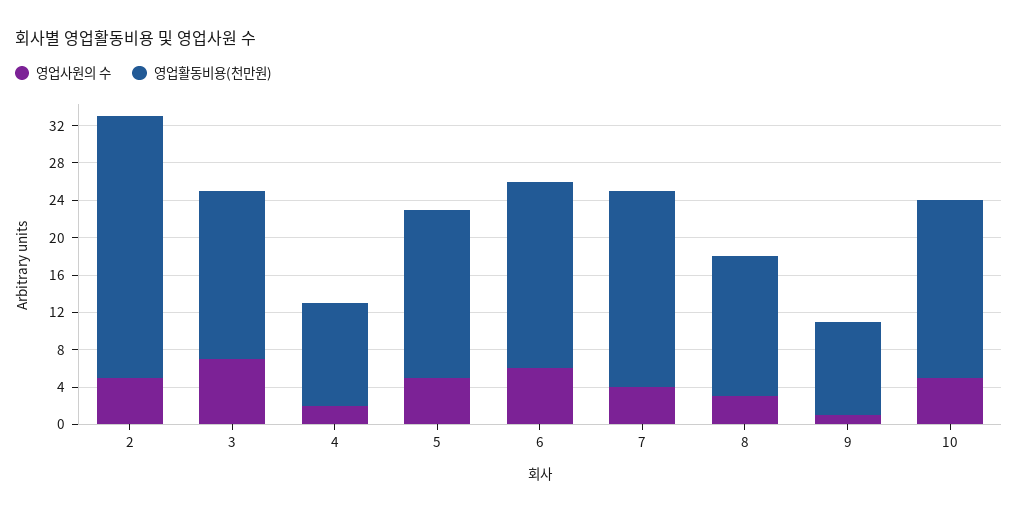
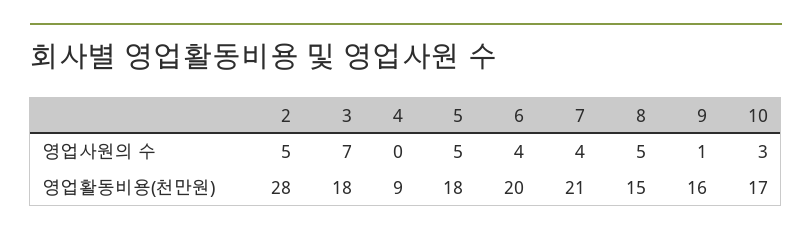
  {
    "영업사원의 수": {
      "2": 5,
      "3": 7,
-     "4": 2,
+     "4": 0,
      "5": 5,
-     "6": 6,
+     "6": 4,
      "7": 4,
-     "8": 3,
+     "8": 5,
      "9": 1,
-     "10": 5
+     "10": 3
    },
    "영업활동비용(천만원)": {
      "2": 28,
      "3": 18,
-     "4": 11,
+     "4": 9,
      "5": 18,
      "6": 20,
      "7": 21,
      "8": 15,
-     "9": 10,
+     "9": 16,
-     "10": 19
+     "10": 17
    }
  }

